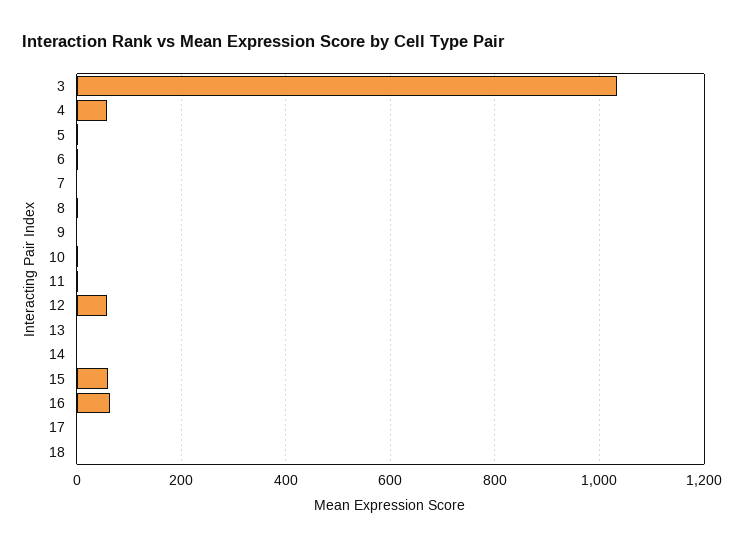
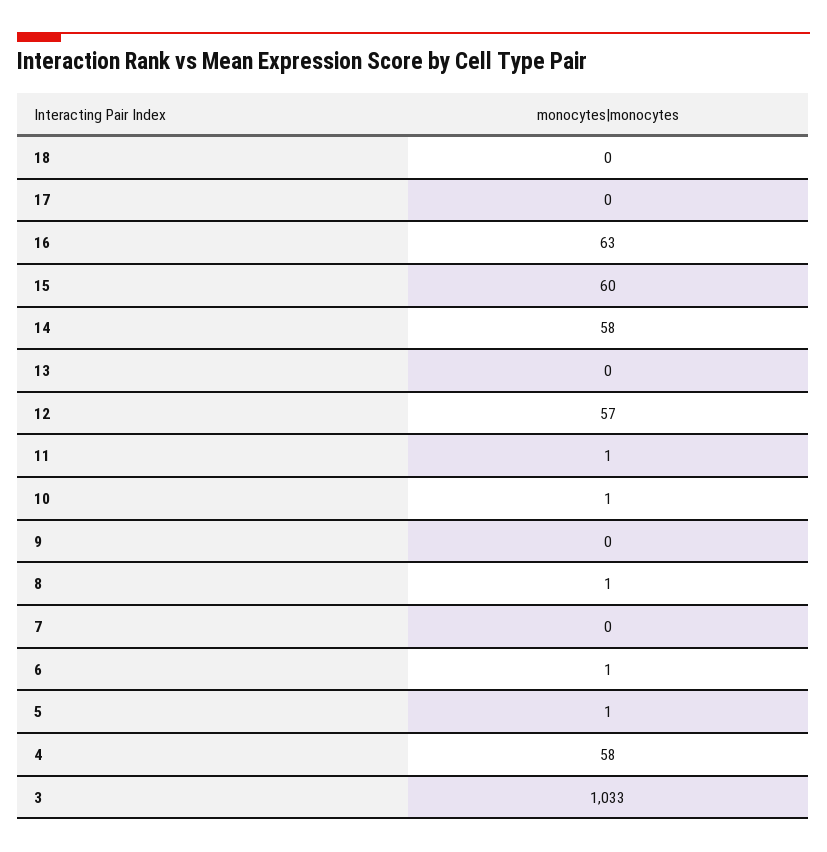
  {
    "3": 1033,
    "4": 58,
    "5": 1,
    "6": 1,
    "7": 0,
    "8": 1,
    "9": 0,
    "10": 1,
    "11": 1,
    "12": 57,
    "13": 0,
-   "14": 0,
+   "14": 58,
    "15": 60,
    "16": 63,
    "17": 0,
    "18": 0
  }

